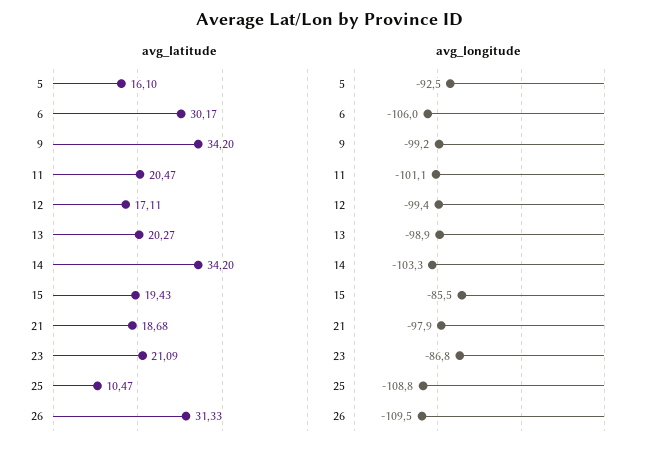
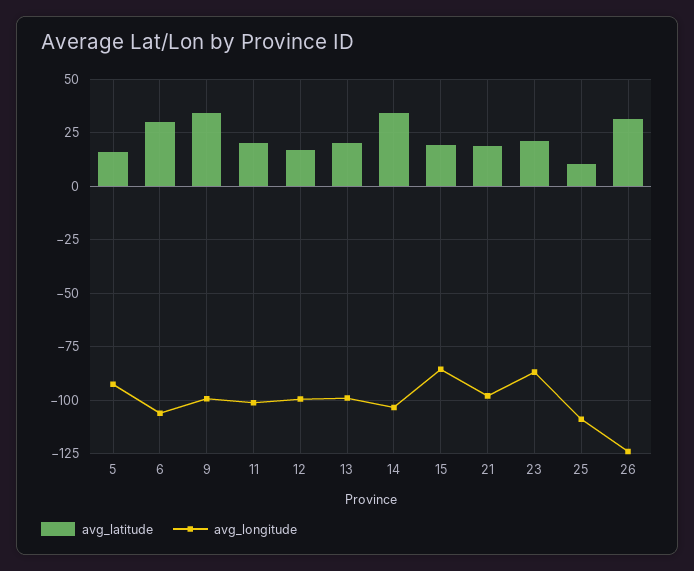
  {
    "avg_latitude": {
      "5": 16.1,
      "6": 30.17,
      "9": 34.2,
      "11": 20.47,
      "12": 17.11,
      "13": 20.27,
      "14": 34.2,
      "15": 19.43,
      "21": 18.68,
      "23": 21.09,
      "25": 10.47,
      "26": 31.33
    },
    "avg_longitude": {
      "5": -92.5,
      "6": -106,
      "9": -99.2,
      "11": -101.1,
      "12": -99.4,
      "13": -98.9,
      "14": -103.3,
      "15": -85.5,
      "21": -97.9,
      "23": -86.8,
      "25": -108.8,
-     "26": -109.5
+     "26": -125
    }
  }

